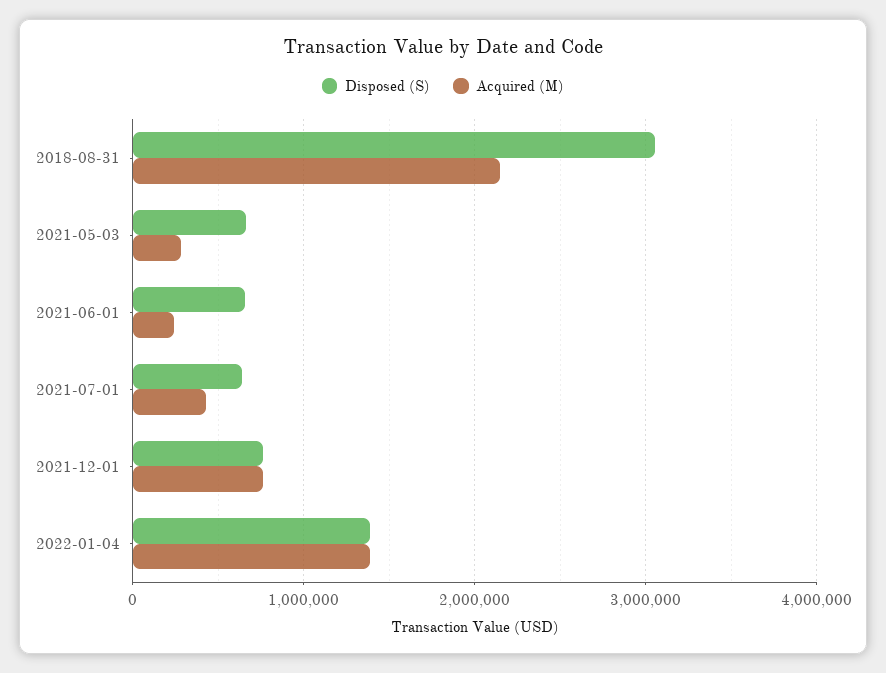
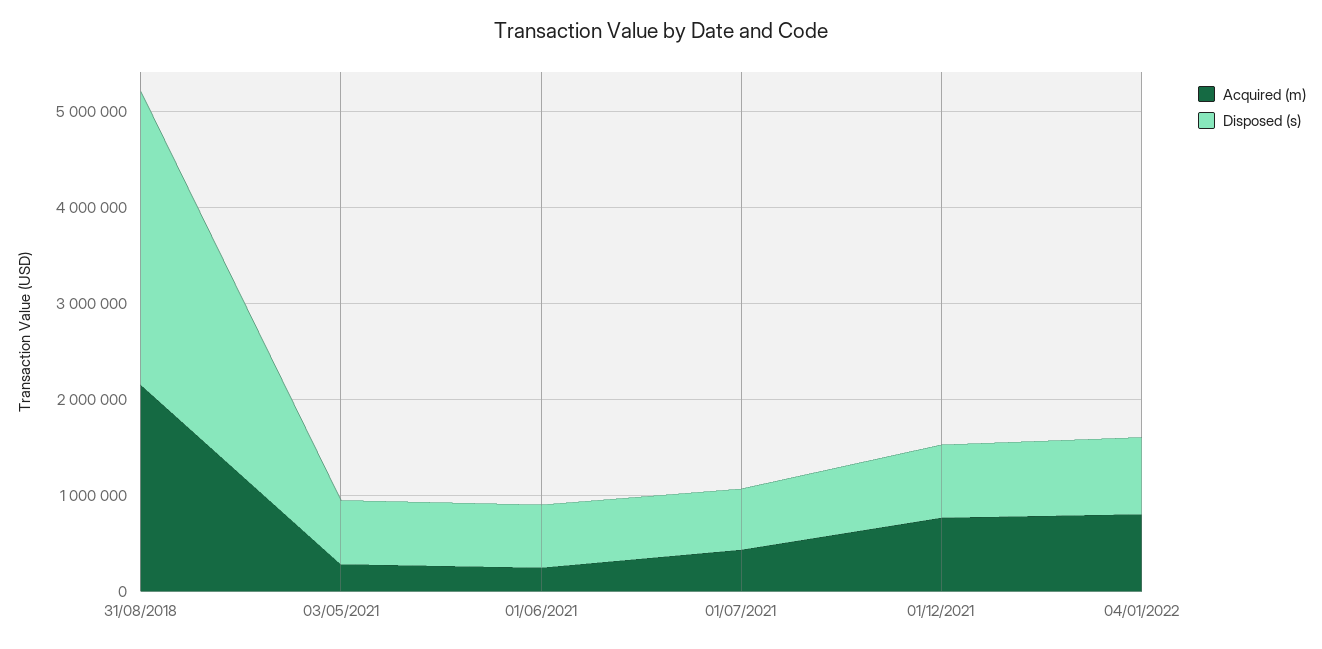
  {
    "Disposed (S)": {
      "2018-08-31": 3100000,
      "2021-05-03": 700000,
      "2021-06-01": 700000,
      "2021-07-01": 600000,
      "2021-12-01": 800000,
-     "2022-01-04": 1400000
+     "2022-01-04": 800000
    },
    "Acquired (M)": {
      "2018-08-31": 2200000,
      "2021-05-03": 300000,
      "2021-06-01": 200000,
      "2021-07-01": 400000,
      "2021-12-01": 800000,
-     "2022-01-04": 1400000
+     "2022-01-04": 800000
    }
  }

